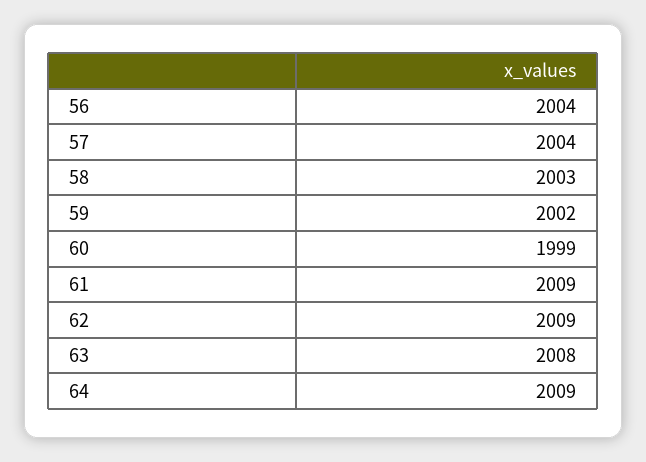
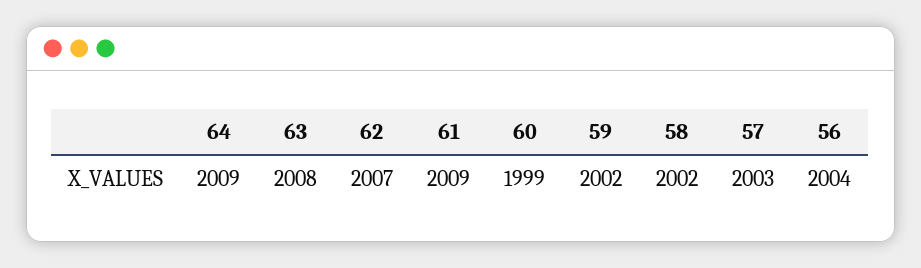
  {
    "56": 2004,
-   "57": 2004,
+   "57": 2003,
-   "58": 2003,
+   "58": 2002,
    "59": 2002,
    "60": 1999,
    "61": 2009,
-   "62": 2009,
+   "62": 2007,
    "63": 2008,
    "64": 2009
  }

